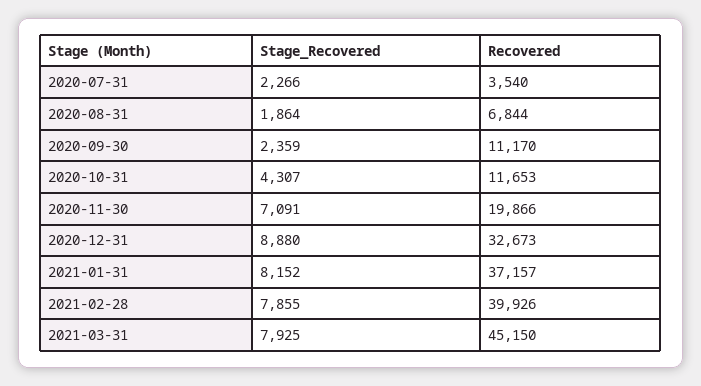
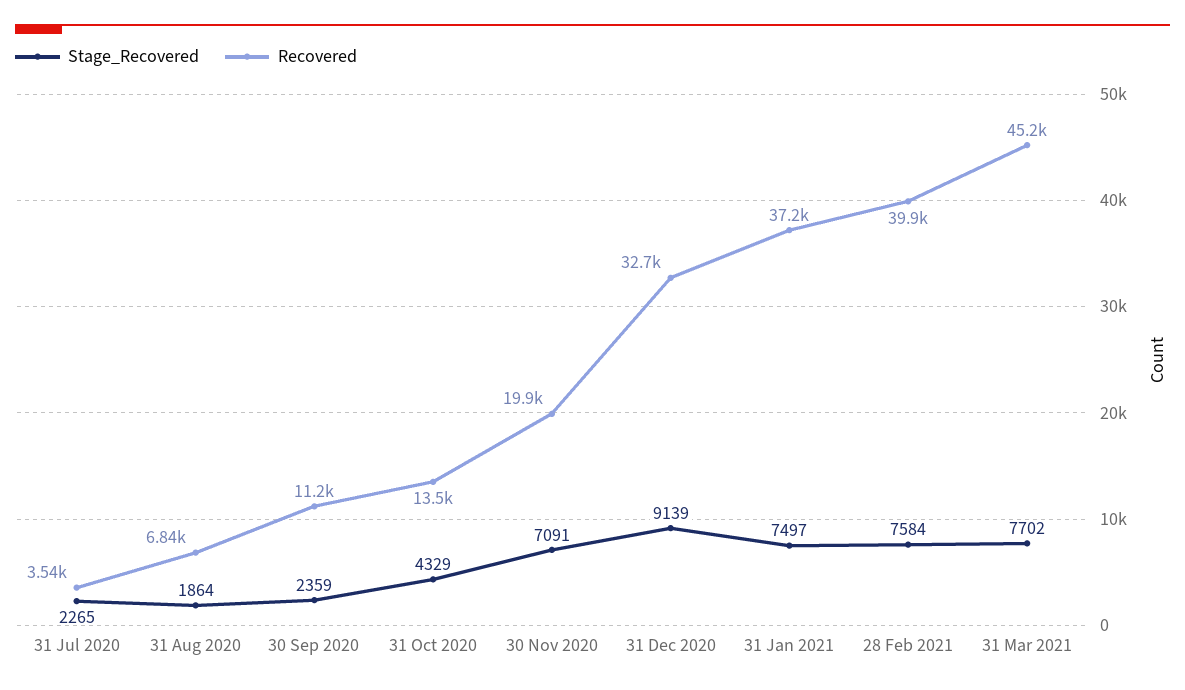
  {
    "Stage_Recovered": {
-     "2020-07-31": 2266,
+     "2020-07-31": 2265,
      "2020-08-31": 1864,
      "2020-09-30": 2359,
-     "2020-10-31": 4307,
+     "2020-10-31": 4329,
      "2020-11-30": 7091,
-     "2020-12-31": 8880,
+     "2020-12-31": 9139,
-     "2021-01-31": 8152,
+     "2021-01-31": 7497,
-     "2021-02-28": 7855,
+     "2021-02-28": 7584,
-     "2021-03-31": 7925
+     "2021-03-31": 7702
    },
    "Recovered": {
      "2020-07-31": 3540,
      "2020-08-31": 6844,
      "2020-09-30": 11170,
-     "2020-10-31": 11653,
+     "2020-10-31": 13500,
      "2020-11-30": 19866,
      "2020-12-31": 32673,
      "2021-01-31": 37157,
      "2021-02-28": 39926,
      "2021-03-31": 45150
    }
  }

